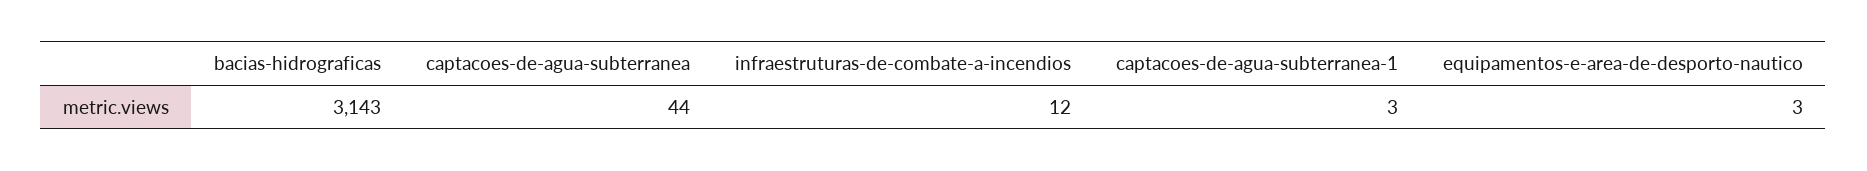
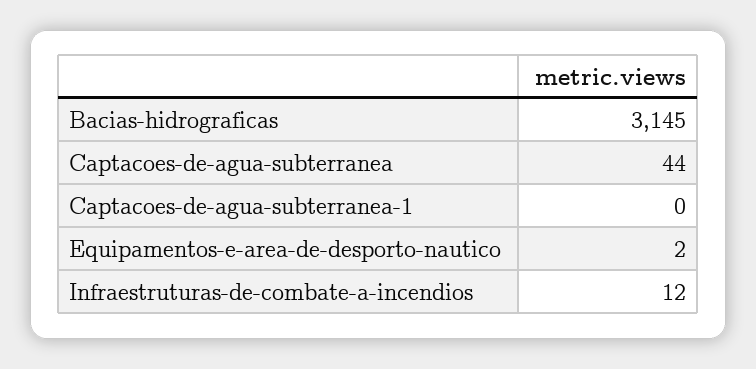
  {
-   "bacias-hidrograficas": 3143,
+   "bacias-hidrograficas": 3145,
    "captacoes-de-agua-subterranea": 44,
    "infraestruturas-de-combate-a-incendios": 12,
-   "captacoes-de-agua-subterranea-1": 3,
+   "captacoes-de-agua-subterranea-1": 0,
-   "equipamentos-e-area-de-desporto-nautico": 3
+   "equipamentos-e-area-de-desporto-nautico": 2
  }

